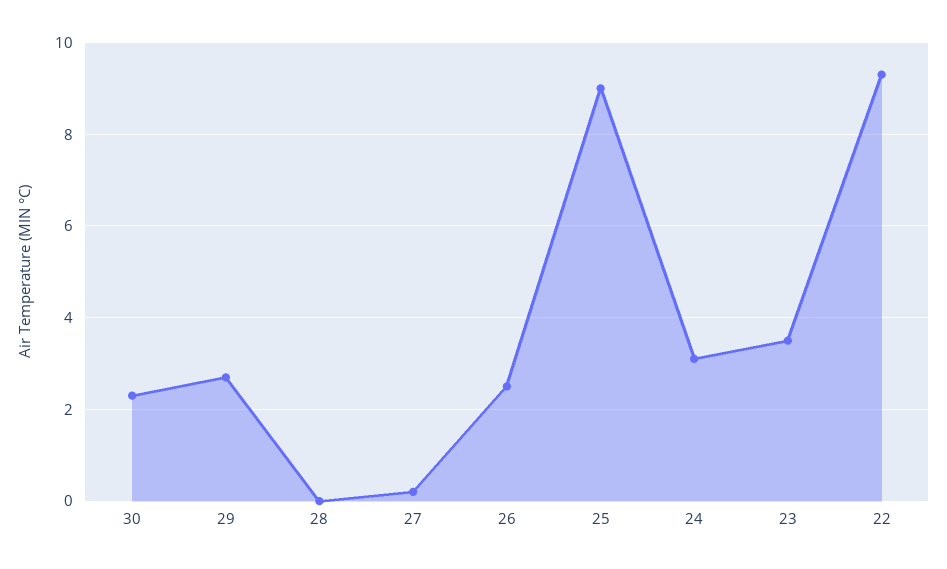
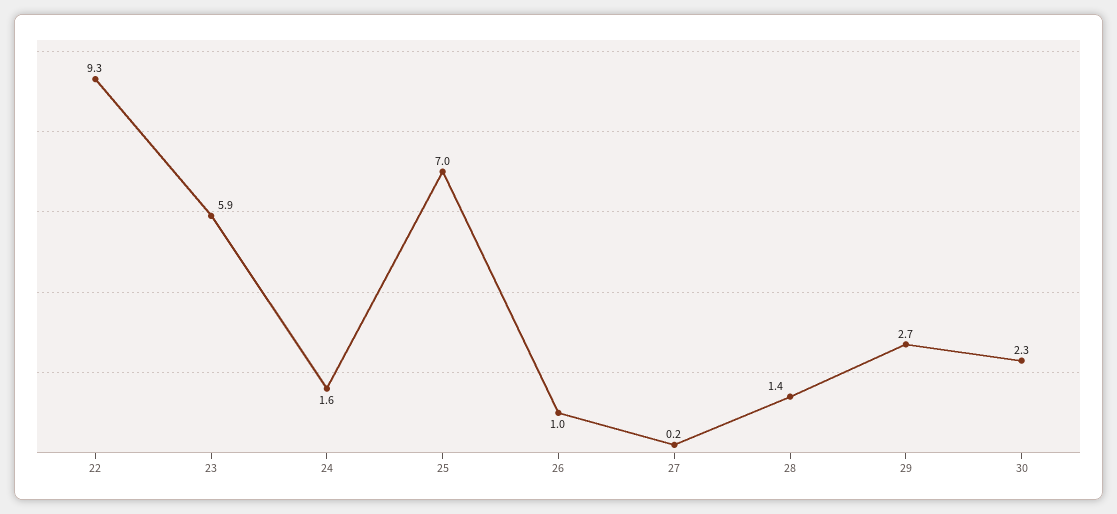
  {
    "30": 2.3,
    "29": 2.7,
-   "28": 0,
+   "28": 1.4,
    "27": 0.2,
-   "26": 2.5,
+   "26": 1,
-   "25": 9,
+   "25": 7,
-   "24": 3,
+   "24": 1.6,
-   "23": 3.5,
+   "23": 5.9,
    "22": 9.3
  }

